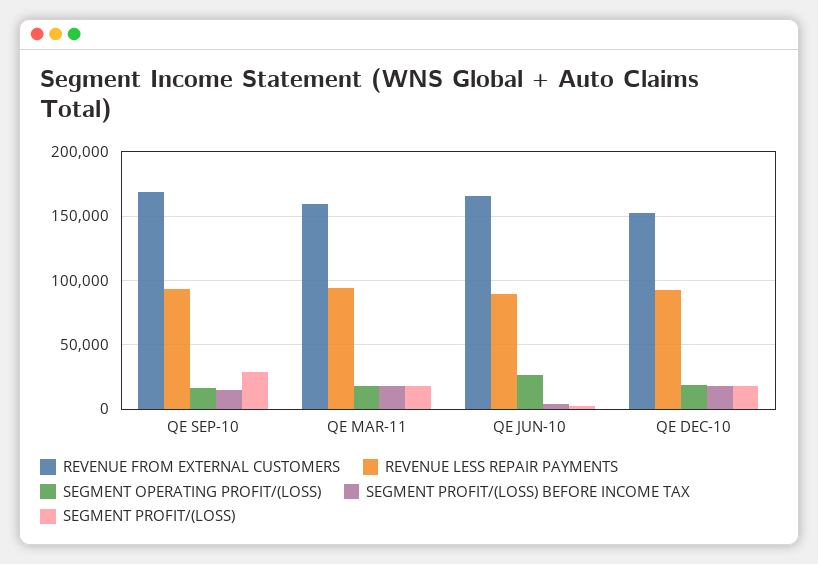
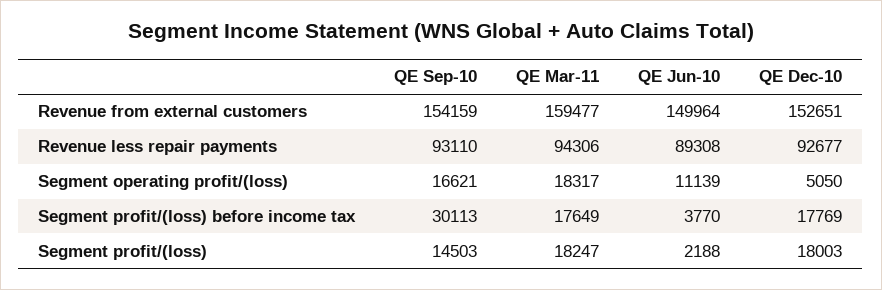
  {
    "REVENUE FROM EXTERNAL CUSTOMERS": {
-     "QE SEP-10": 170000,
+     "QE SEP-10": 154159,
      "QE MAR-11": 159477,
-     "QE JUN-10": 165000,
+     "QE JUN-10": 149964,
      "QE DEC-10": 152651
    },
    "REVENUE LESS REPAIR PAYMENTS": {
      "QE SEP-10": 93110,
      "QE MAR-11": 94306,
      "QE JUN-10": 89308,
      "QE DEC-10": 92677
    },
    "SEGMENT OPERATING PROFIT/(LOSS)": {
      "QE SEP-10": 16621,
      "QE MAR-11": 18317,
-     "QE JUN-10": 25000,
+     "QE JUN-10": 11139,
-     "QE DEC-10": 20000
+     "QE DEC-10": 5050
    },
    "SEGMENT PROFIT/(LOSS) BEFORE INCOME TAX": {
-     "QE SEP-10": 15000,
+     "QE SEP-10": 30113,
      "QE MAR-11": 17649,
      "QE JUN-10": 3770,
      "QE DEC-10": 17769
    },
    "SEGMENT PROFIT/(LOSS)": {
-     "QE SEP-10": 30000,
+     "QE SEP-10": 14503,
      "QE MAR-11": 18247,
      "QE JUN-10": 2188,
      "QE DEC-10": 18003
    }
  }

